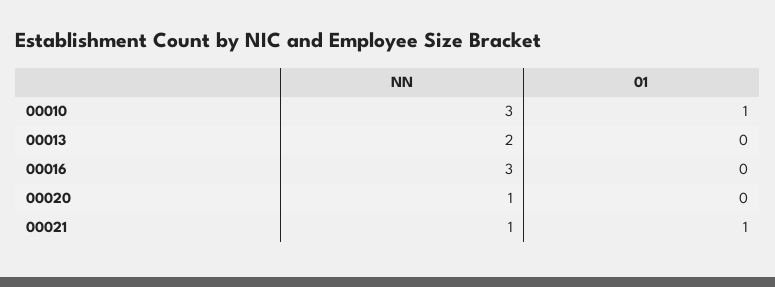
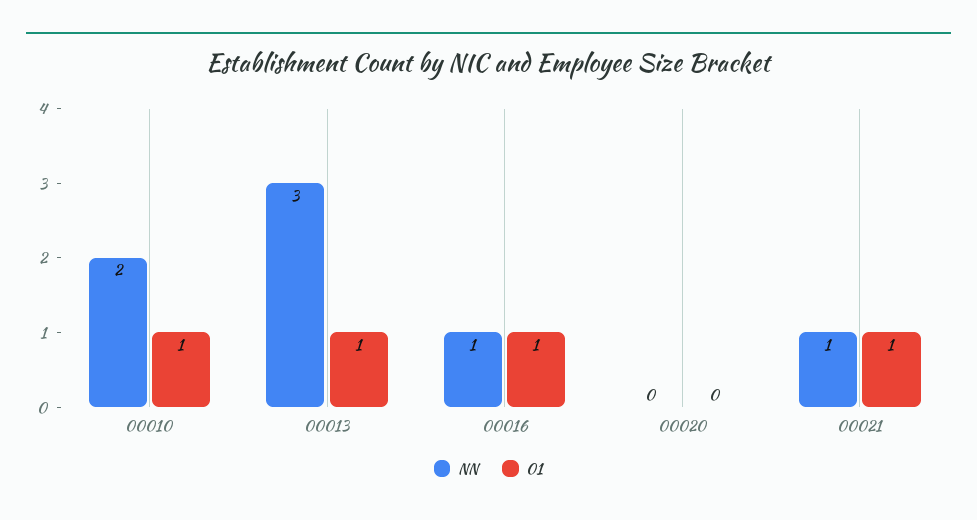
  {
    "NN": {
-     "00010": 3,
+     "00010": 2,
-     "00013": 2,
+     "00013": 3,
-     "00016": 3,
+     "00016": 1,
-     "00020": 1,
+     "00020": 0,
      "00021": 1
    },
    "01": {
      "00010": 1,
-     "00013": 0,
+     "00013": 1,
-     "00016": 0,
+     "00016": 1,
      "00020": 0,
      "00021": 1
    }
  }

